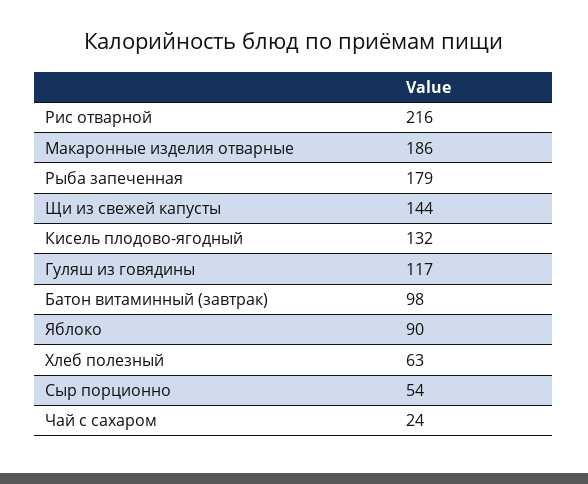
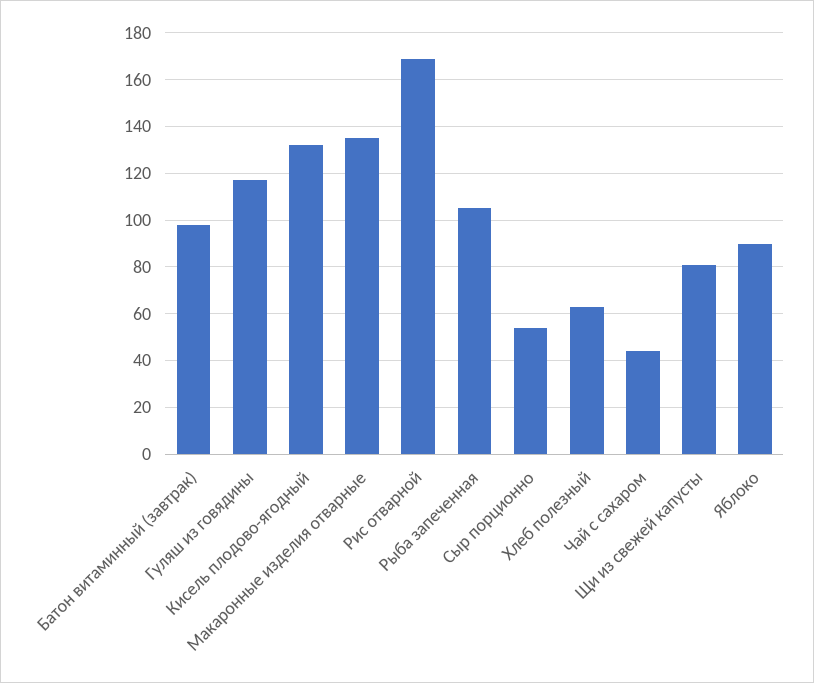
  {
-   "Рис отварной": 216,
+   "Рис отварной": 170,
-   "Макаронные изделия отварные": 186,
+   "Макаронные изделия отварные": 135,
-   "Рыба запеченная": 179,
+   "Рыба запеченная": 105,
-   "Щи из свежей капусты": 144,
+   "Щи из свежей капусты": 80,
    "Кисель плодово-ягодный": 132,
    "Гуляш из говядины": 117,
    "Батон витаминный (завтрак)": 98,
    "Яблоко": 90,
    "Хлеб полезный": 63,
    "Сыр порционно": 54,
-   "Чай с сахаром": 24
+   "Чай с сахаром": 45
  }

